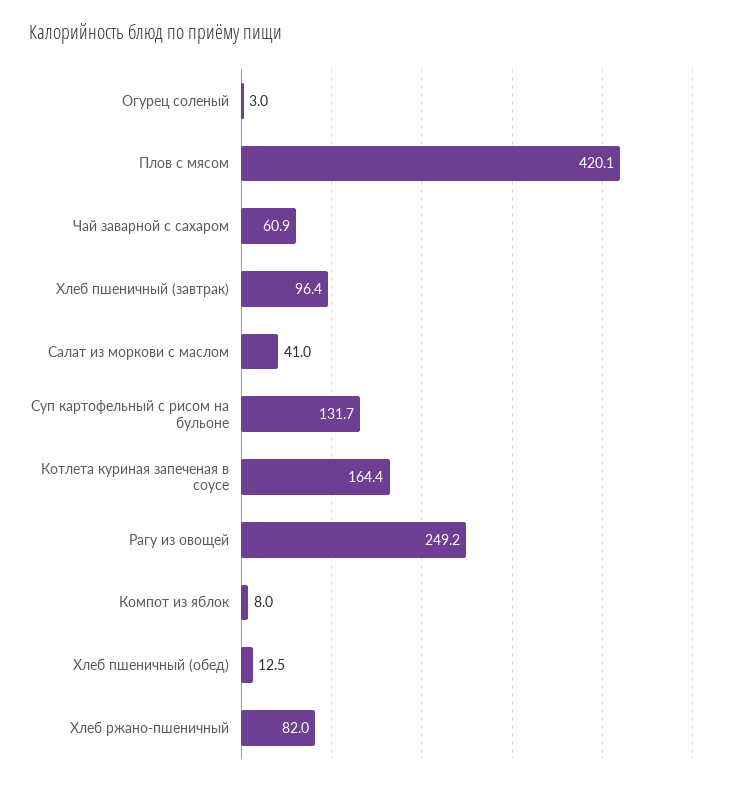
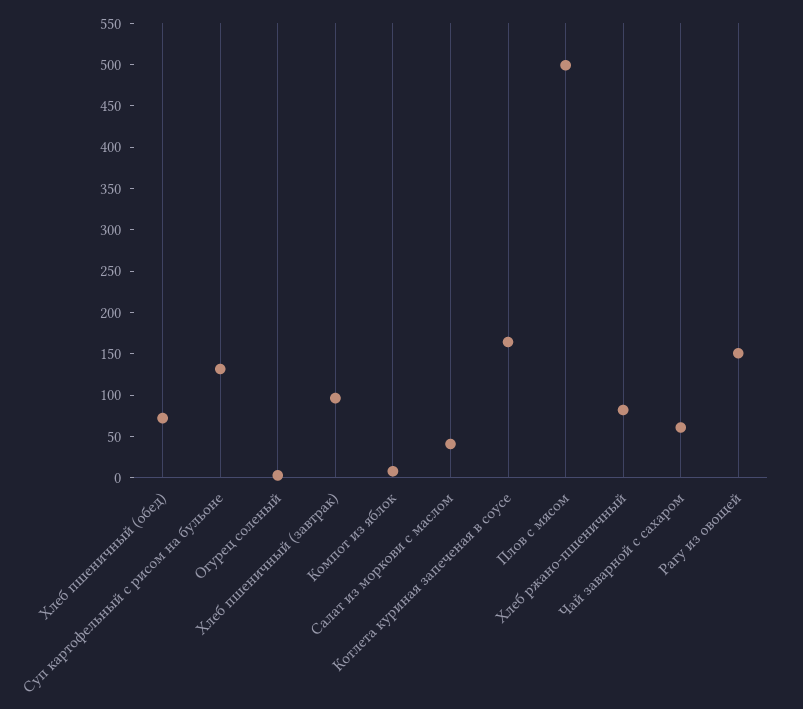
  {
    "Огурец соленый": 3,
-   "Плов с мясом": 420.1,
+   "Плов с мясом": 500,
    "Чай заварной с сахаром": 60.9,
    "Хлеб пшеничный (завтрак)": 96.4,
    "Салат из моркови с маслом": 41,
    "Суп картофельный с рисом на бульоне": 131.7,
    "Котлета куриная запеченая в соусе": 164.4,
-   "Рагу из овощей": 249.2,
+   "Рагу из овощей": 150,
    "Компот из яблок": 8,
-   "Хлеб пшеничный (обед)": 12.5,
+   "Хлеб пшеничный (обед)": 70,
    "Хлеб ржано-пшеничный": 82
  }

